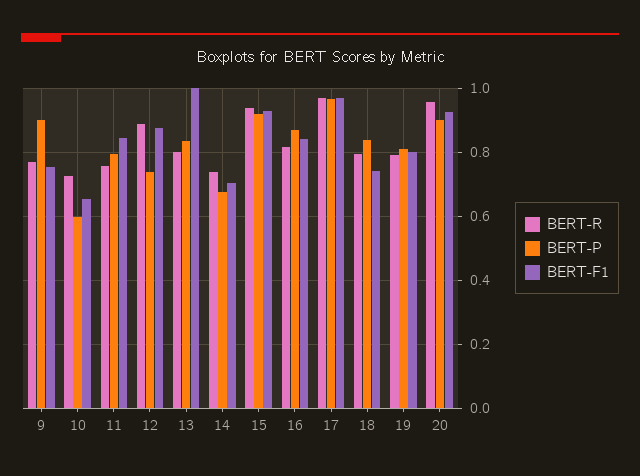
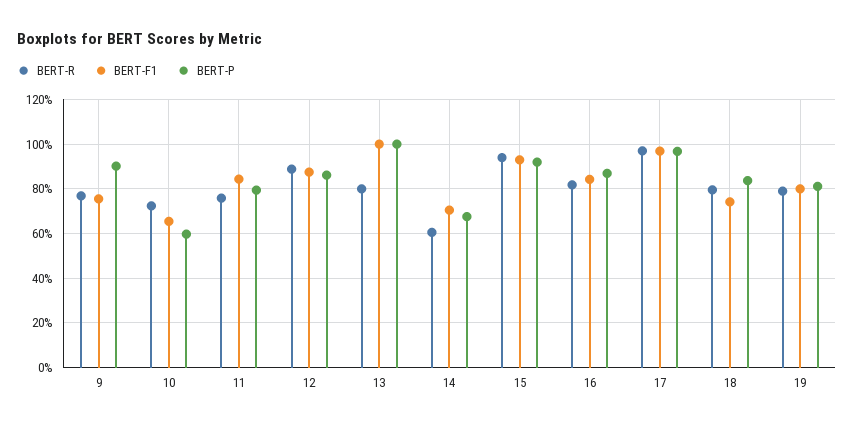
  {
    "BERT-R": {
      "9": 0.76,
      "10": 0.72,
      "11": 0.76,
      "12": 0.88,
      "13": 0.8,
-     "14": 0.74,
+     "14": 0.6,
      "15": 0.94,
      "16": 0.82,
      "17": 0.98,
      "18": 0.8,
-     "19": 0.8,
+     "19": 0.8
-     "20": 0.96
    },
    "BERT-P": {
      "9": 0.9,
      "10": 0.6,
      "11": 0.8,
-     "12": 0.74,
+     "12": 0.85,
-     "13": 0.84,
+     "13": 1,
      "14": 0.68,
      "15": 0.92,
      "16": 0.86,
      "17": 0.96,
      "18": 0.84,
-     "19": 0.82,
+     "19": 0.82
-     "20": 0.9
    },
    "BERT-F1": {
      "9": 0.76,
      "10": 0.66,
      "11": 0.84,
      "12": 0.88,
      "13": 1,
      "14": 0.7,
      "15": 0.92,
      "16": 0.84,
      "17": 0.96,
      "18": 0.74,
-     "19": 0.8,
+     "19": 0.8
-     "20": 0.92
    }
  }

